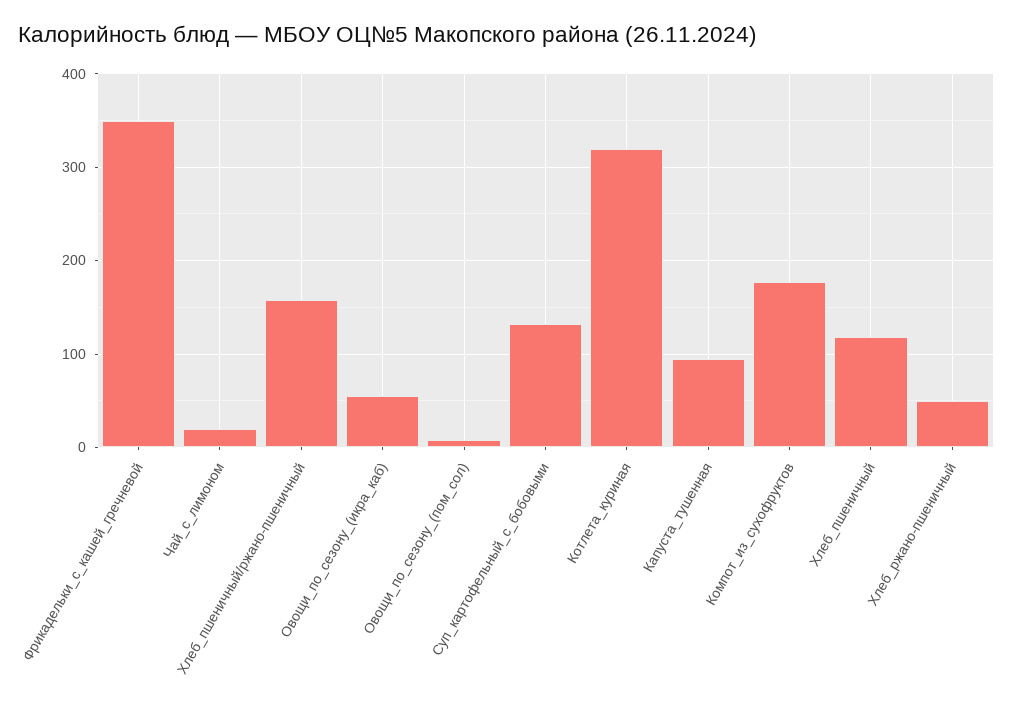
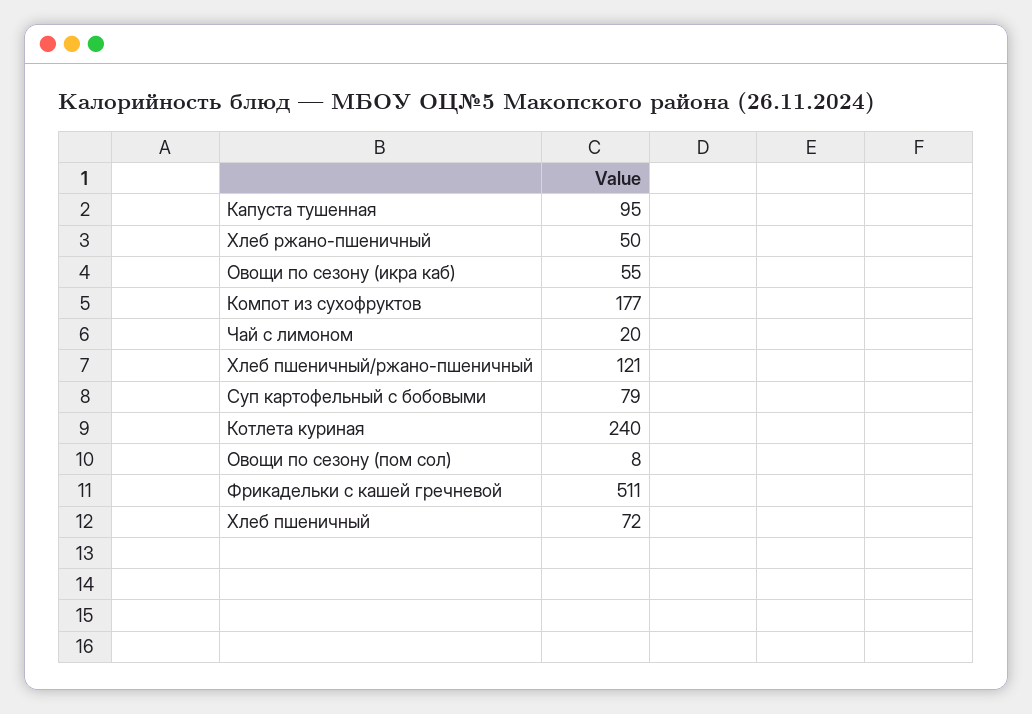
  {
-   "Фрикадельки_с_кашей_гречневой": 350,
+   "Фрикадельки_с_кашей_гречневой": 511,
    "Чай_с_лимоном": 20,
-   "Хлеб_пшеничный/ржано-пшеничный": 160,
+   "Хлеб_пшеничный/ржано-пшеничный": 121,
    "Овощи_по_сезону_(икра_каб)": 55,
    "Овощи_по_сезону_(пом_сол)": 8,
-   "Суп_картофельный_с_бобовыми": 130,
+   "Суп_картофельный_с_бобовыми": 79,
-   "Котлета_куриная": 320,
+   "Котлета_куриная": 240,
    "Капуста_тушенная": 95,
    "Компот_из_сухофруктов": 177,
-   "Хлеб_пшеничный": 120,
+   "Хлеб_пшеничный": 72,
    "Хлеб_ржано-пшеничный": 50
  }

